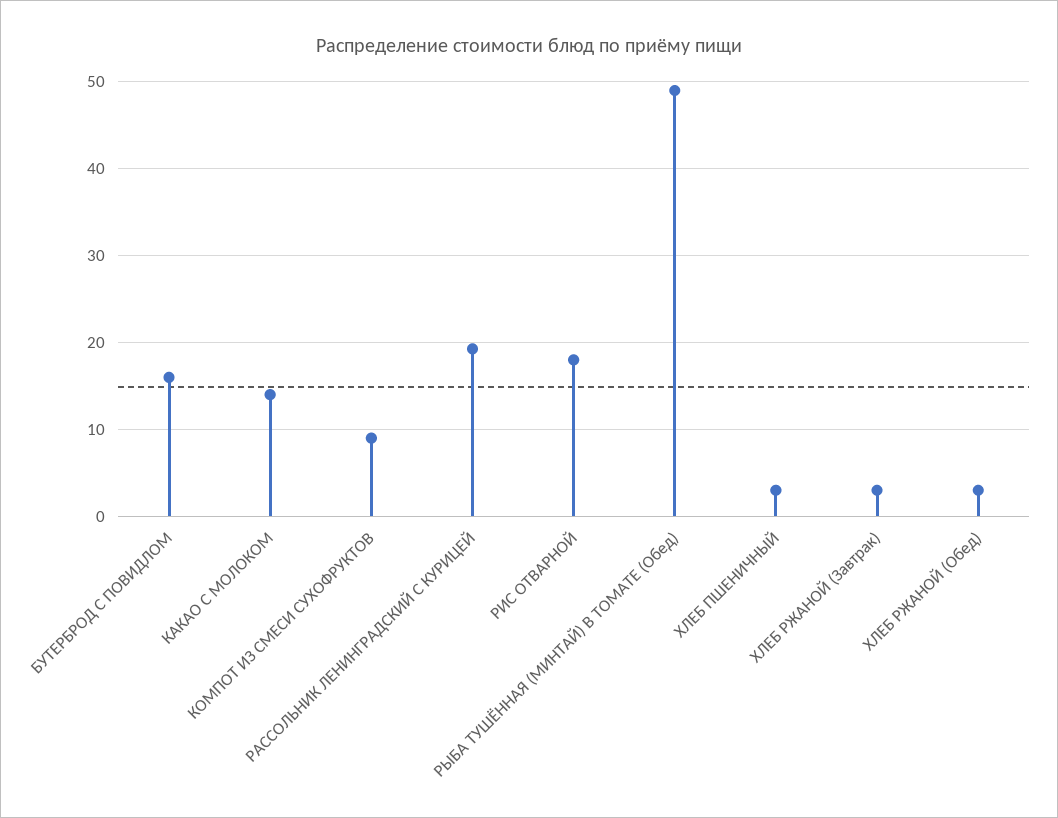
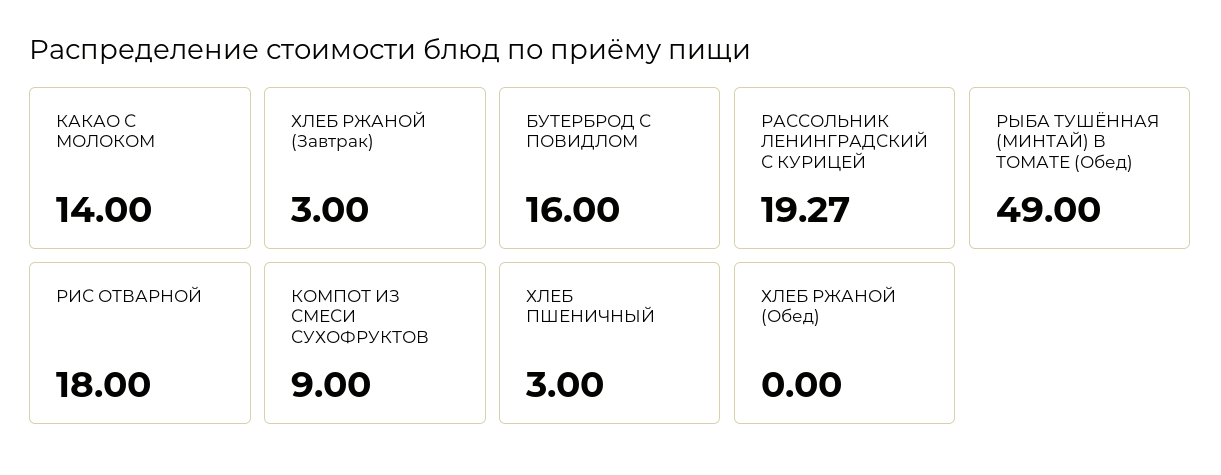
  {
    "БУТЕРБРОД С ПОВИДЛОМ": 16,
    "КАКАО С МОЛОКОМ": 14,
    "КОМПОТ ИЗ СМЕСИ СУХОФРУКТОВ": 9,
    "РАССОЛЬНИК ЛЕНИНГРАДСКИЙ С КУРИЦЕЙ": 19.27,
    "РИС ОТВАРНОЙ": 18,
    "РЫБА ТУШЁННАЯ (МИНТАЙ) В ТОМАТЕ (Обед)": 49,
    "ХЛЕБ ПШЕНИЧНЫЙ": 3,
    "ХЛЕБ РЖАНОЙ (Завтрак)": 3,
-   "ХЛЕБ РЖАНОЙ (Обед)": 3
+   "ХЛЕБ РЖАНОЙ (Обед)": 0
  }

